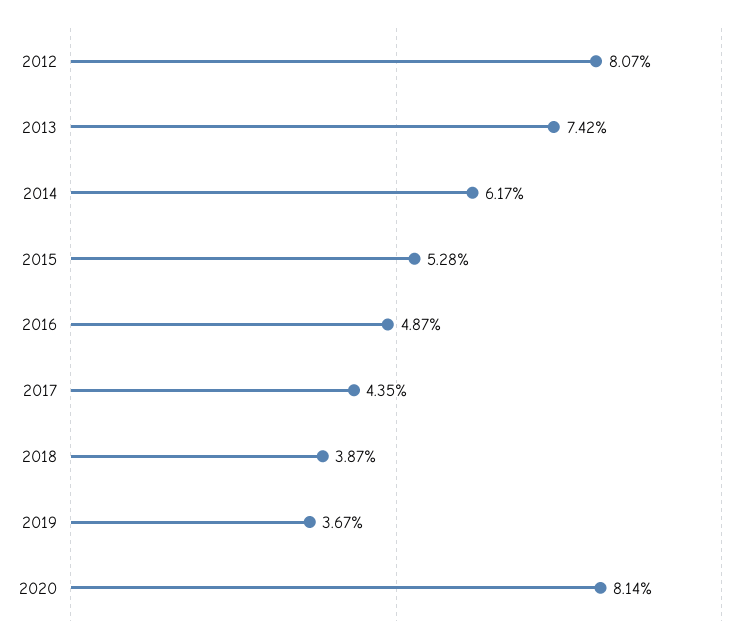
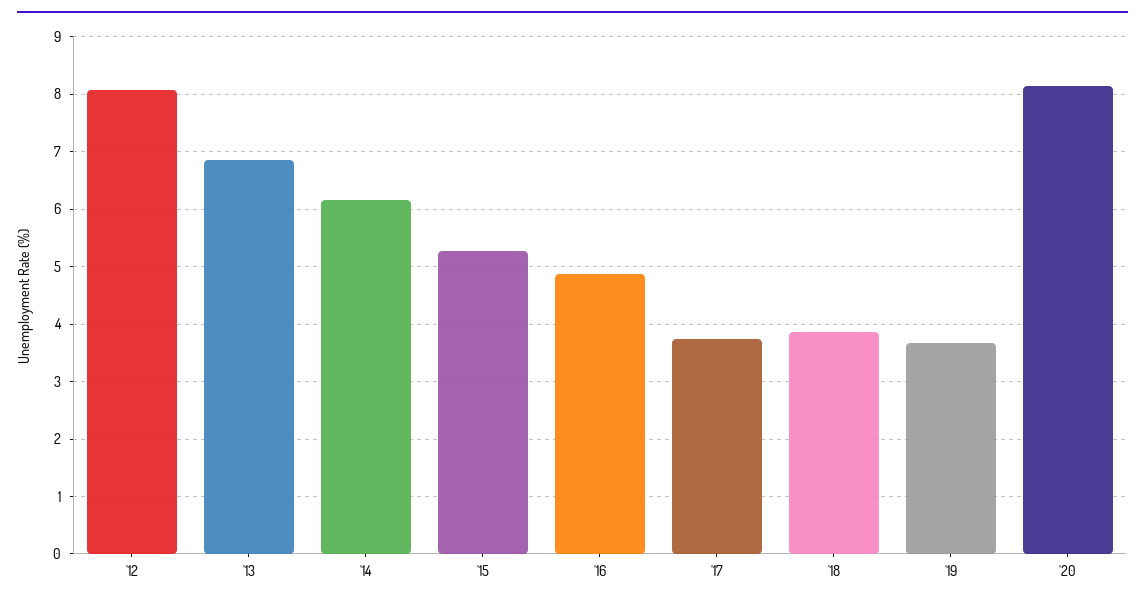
  {
    "2012": 8.07,
-   "2013": 7.42,
+   "2013": 6.8,
    "2014": 6.17,
    "2015": 5.28,
    "2016": 4.87,
-   "2017": 4.35,
+   "2017": 3.8,
    "2018": 3.87,
    "2019": 3.67,
    "2020": 8.14
  }

